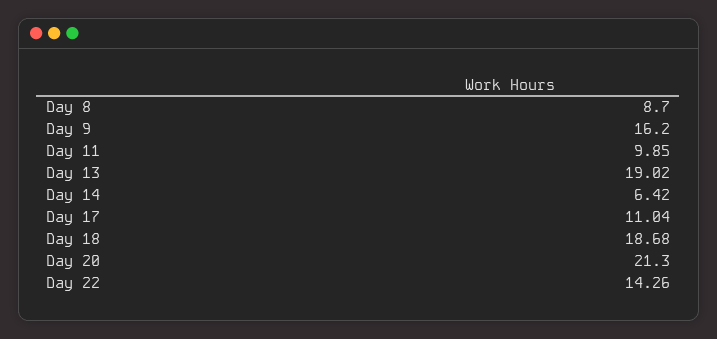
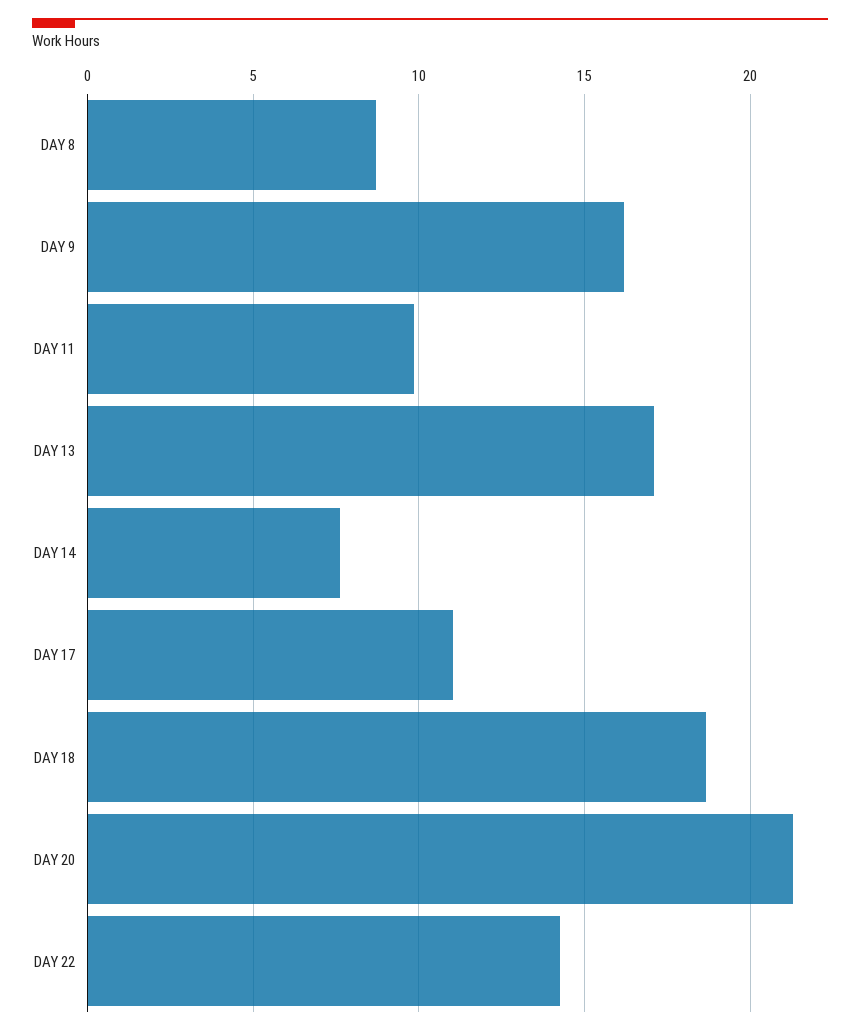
  {
    "Day 8": 8.7,
    "Day 9": 16.2,
    "Day 11": 9.85,
-   "Day 13": 19.02,
+   "Day 13": 17,
-   "Day 14": 6.42,
+   "Day 14": 7.5,
    "Day 17": 11.04,
    "Day 18": 18.68,
    "Day 20": 21.3,
    "Day 22": 14.26
  }

